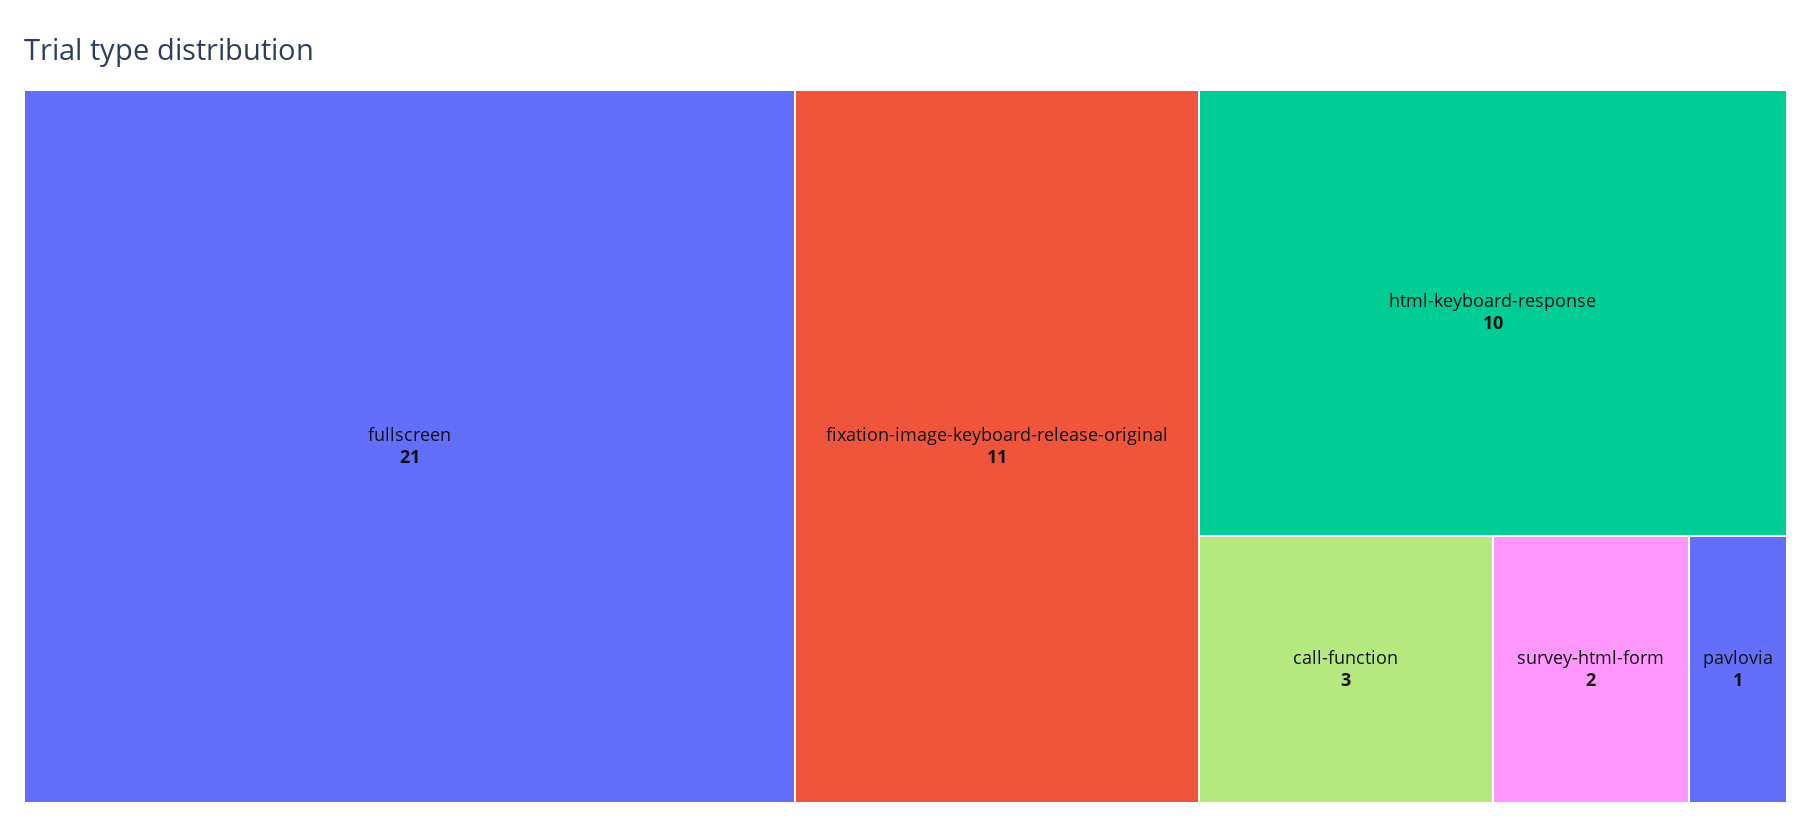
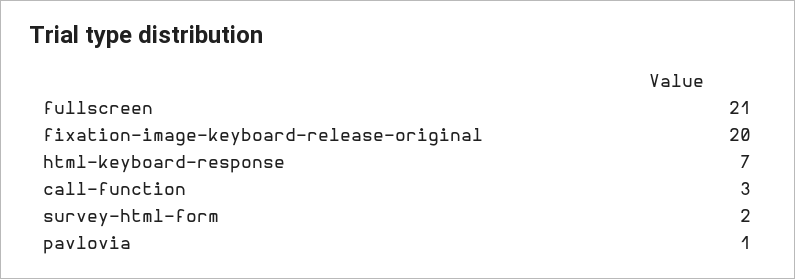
  {
    "fullscreen": 21,
-   "fixation-image-keyboard-release-original": 11,
+   "fixation-image-keyboard-release-original": 20,
-   "html-keyboard-response": 10,
+   "html-keyboard-response": 7,
    "call-function": 3,
    "survey-html-form": 2,
    "pavlovia": 1
  }

